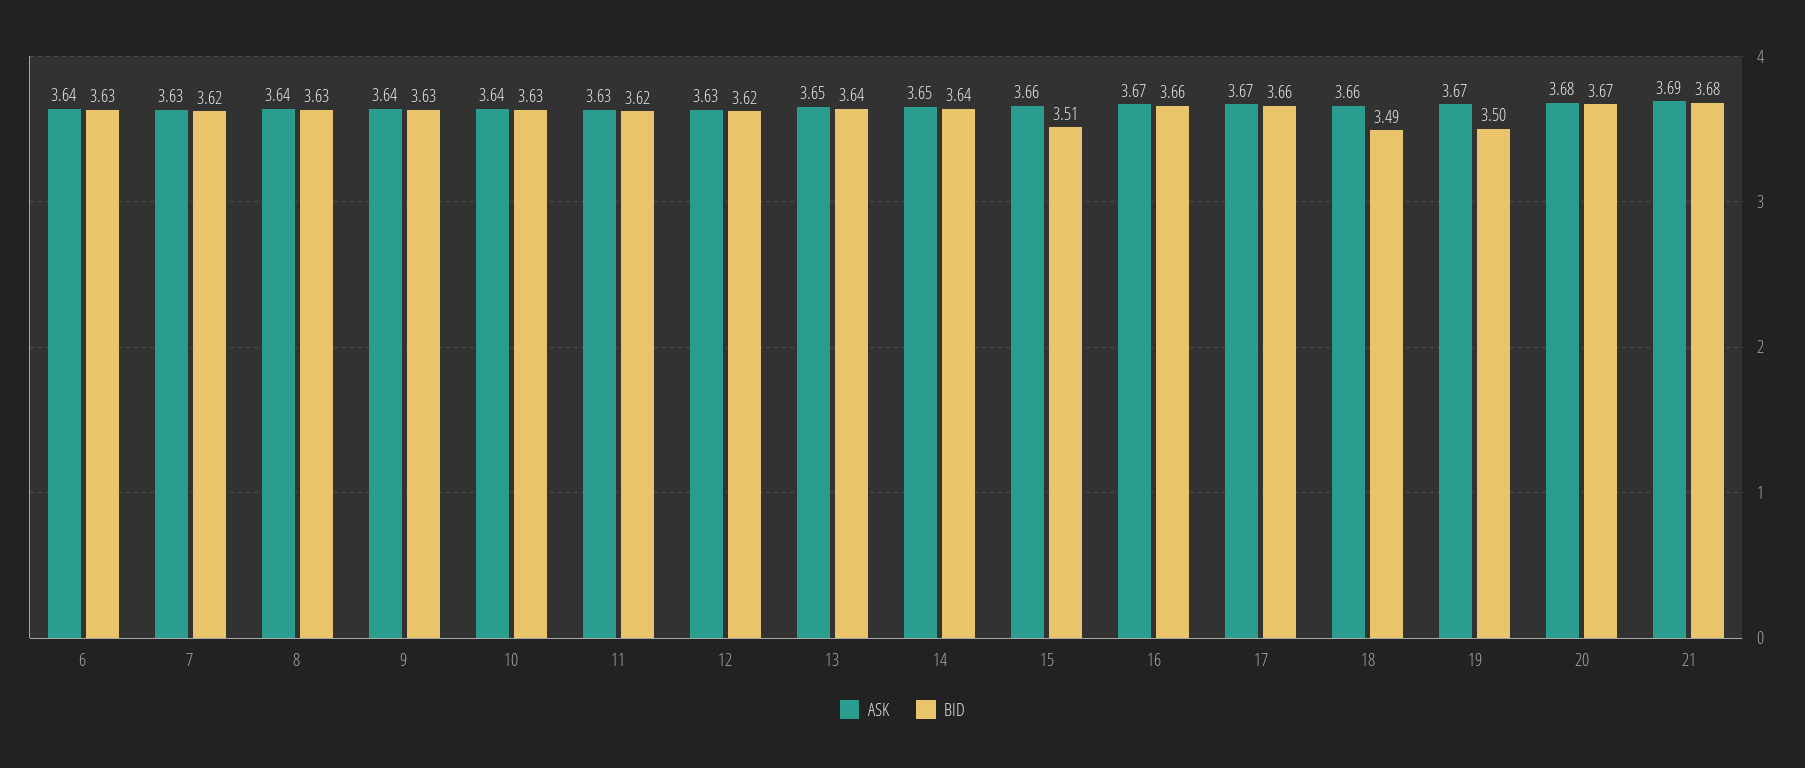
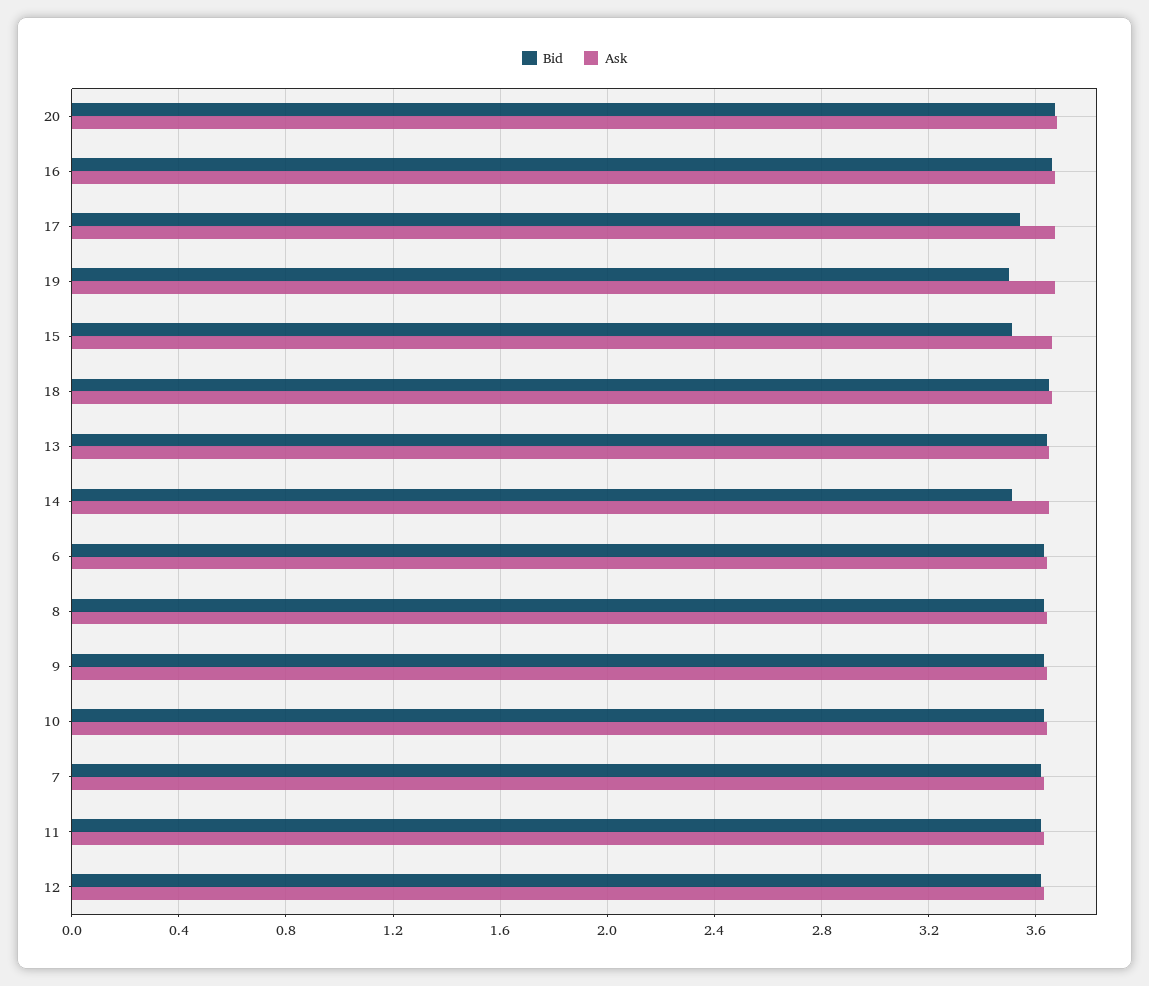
  {
    "ASK": {
      "6": 3.64,
      "7": 3.63,
      "8": 3.64,
      "9": 3.64,
      "10": 3.64,
      "11": 3.63,
      "12": 3.63,
      "13": 3.65,
      "14": 3.65,
      "15": 3.66,
      "16": 3.67,
      "17": 3.67,
      "18": 3.66,
      "19": 3.67,
-     "20": 3.68,
+     "20": 3.68
-     "21": 3.69
    },
    "BID": {
      "6": 3.63,
      "7": 3.62,
      "8": 3.63,
      "9": 3.63,
      "10": 3.63,
      "11": 3.62,
      "12": 3.62,
      "13": 3.64,
-     "14": 3.64,
+     "14": 3.5,
      "15": 3.51,
      "16": 3.66,
-     "17": 3.66,
+     "17": 3.55,
-     "18": 3.49,
+     "18": 3.65,
      "19": 3.5,
-     "20": 3.67,
+     "20": 3.67
-     "21": 3.68
    }
  }

